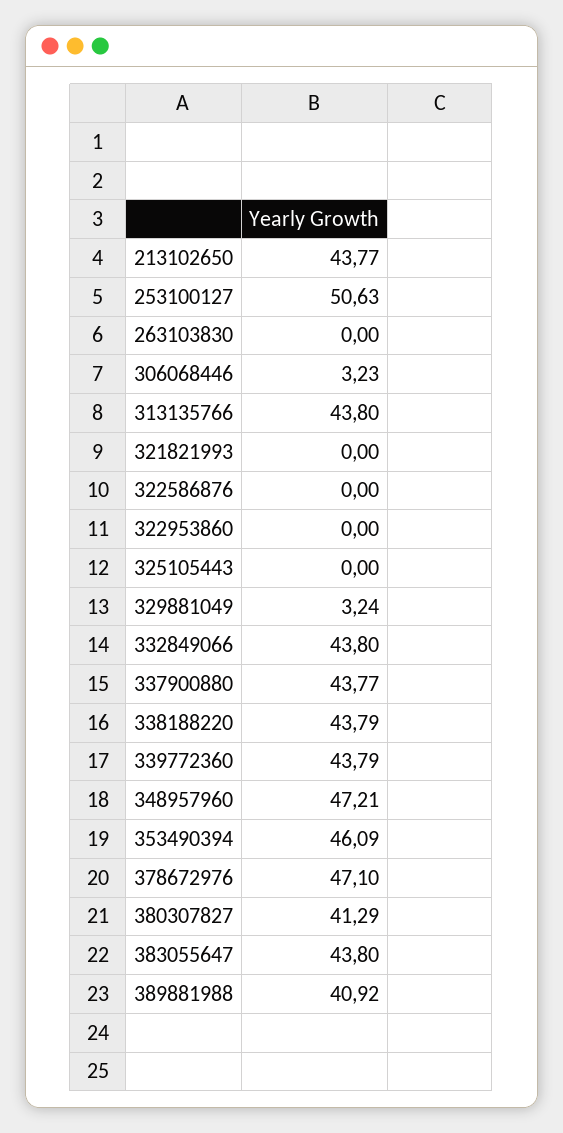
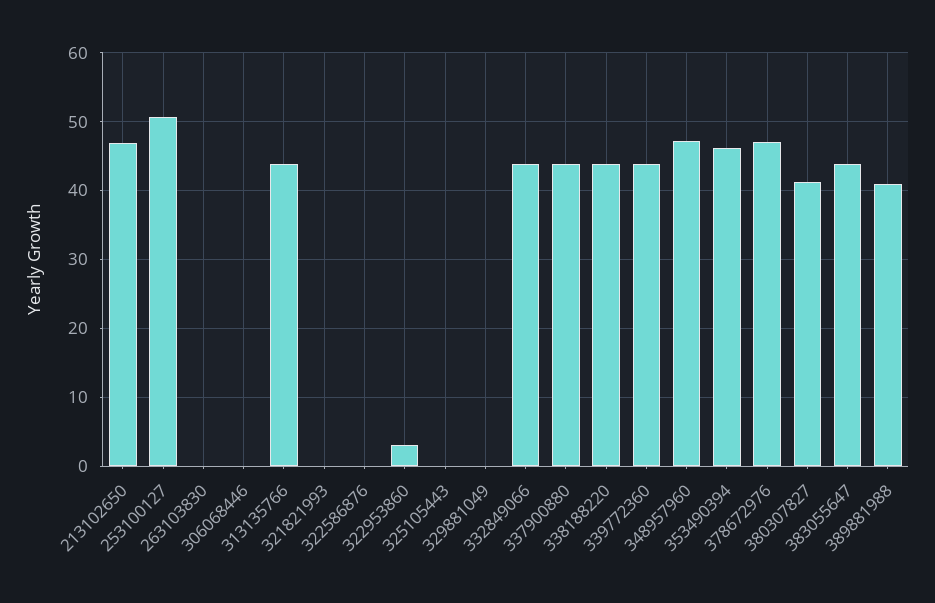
  {
-   "213102650": 43.77,
+   "213102650": 47,
    "253100127": 50.63,
    "263103830": 0,
-   "306068446": 3.23,
+   "306068446": 0,
    "313135766": 43.8,
    "321821993": 0,
    "322586876": 0,
-   "322953860": 0,
+   "322953860": 3,
    "325105443": 0,
-   "329881049": 3.24,
+   "329881049": 0,
    "332849066": 43.8,
    "337900880": 43.77,
    "338188220": 43.79,
    "339772360": 43.79,
    "348957960": 47.21,
    "353490394": 46.09,
    "378672976": 47.1,
    "380307827": 41.29,
    "383055647": 43.8,
    "389881988": 40.92
  }

